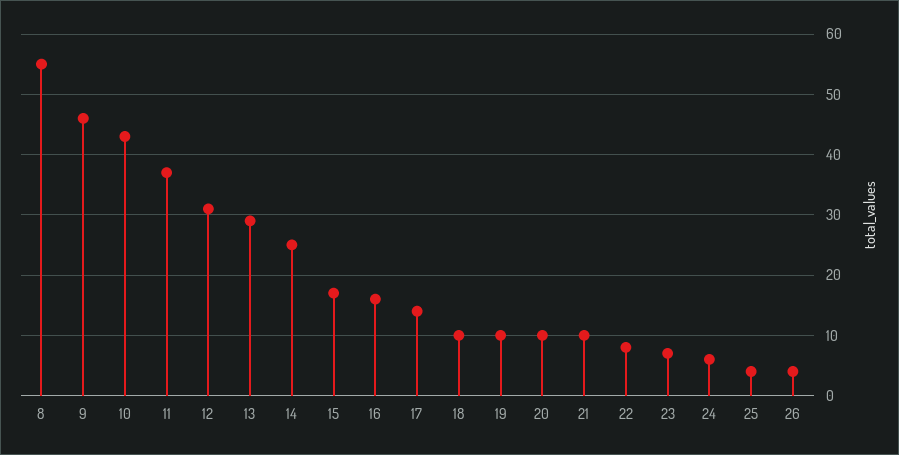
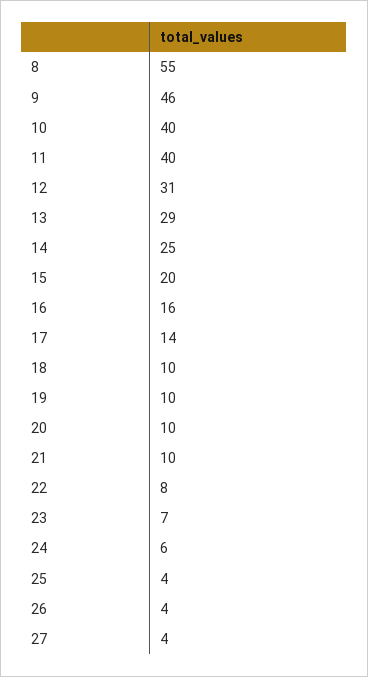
  {
    "8": 55,
    "9": 46,
-   "10": 43,
+   "10": 40,
-   "11": 37,
+   "11": 40,
    "12": 31,
    "13": 29,
    "14": 25,
-   "15": 17,
+   "15": 20,
    "16": 16,
    "17": 14,
    "18": 10,
    "19": 10,
    "20": 10,
    "21": 10,
    "22": 8,
    "23": 7,
    "24": 6,
    "25": 4,
-   "26": 4
+   "26": 4,
+   "27": 4
  }

